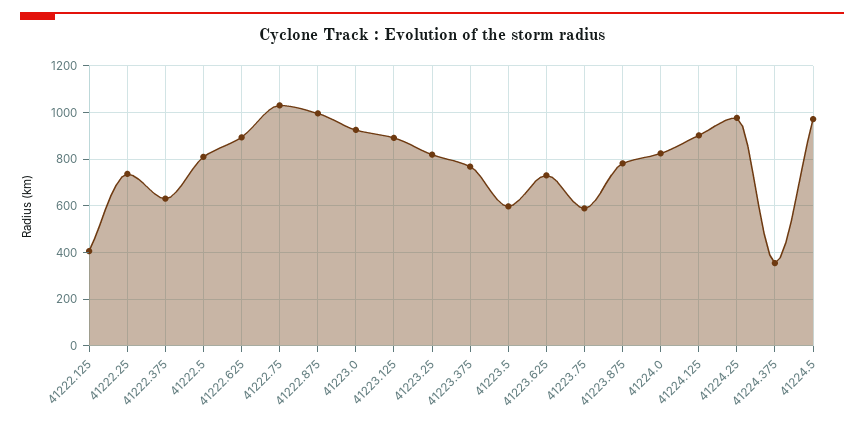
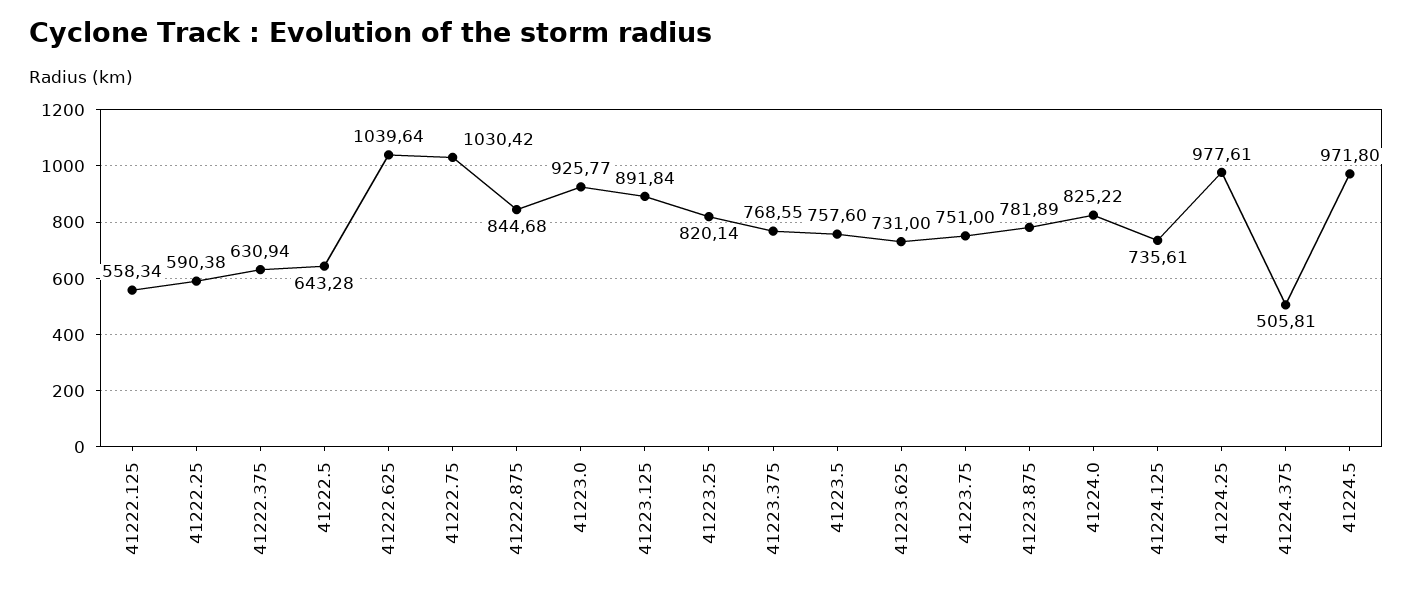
  {
-   "41222.125": 400,
+   "41222.125": 558.34,
-   "41222.25": 750,
+   "41222.25": 590.38,
    "41222.375": 630.94,
-   "41222.5": 800,
+   "41222.5": 643.28,
-   "41222.625": 900,
+   "41222.625": 1039.64,
    "41222.75": 1030.42,
-   "41222.875": 1000,
+   "41222.875": 844.68,
    "41223.0": 925.77,
    "41223.125": 891.84,
    "41223.25": 820.14,
    "41223.375": 768.55,
-   "41223.5": 600,
+   "41223.5": 757.6,
    "41223.625": 731,
-   "41223.75": 600,
+   "41223.75": 751,
    "41223.875": 781.89,
    "41224.0": 825.22,
-   "41224.125": 900,
+   "41224.125": 735.61,
    "41224.25": 977.61,
-   "41224.375": 350,
+   "41224.375": 505.81,
    "41224.5": 971.8
  }

